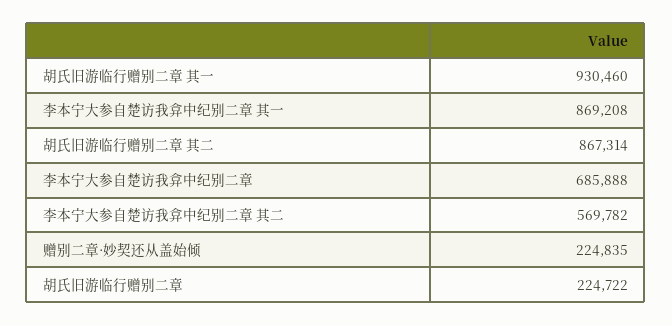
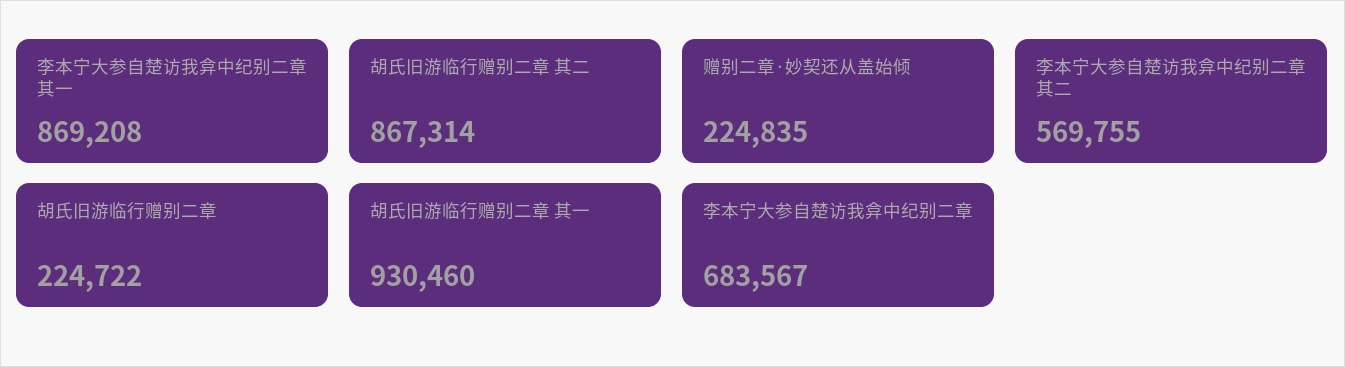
  {
    "胡氏旧游临行赠别二章 其一": 930460,
    "李本宁大参自楚访我弇中纪别二章 其一": 869208,
    "胡氏旧游临行赠别二章 其二": 867314,
-   "李本宁大参自楚访我弇中纪别二章": 685888,
+   "李本宁大参自楚访我弇中纪别二章": 683567,
-   "李本宁大参自楚访我弇中纪别二章 其二": 569782,
+   "李本宁大参自楚访我弇中纪别二章 其二": 569755,
    "赠别二章·妙契还从盖始倾": 224835,
    "胡氏旧游临行赠别二章": 224722
  }

